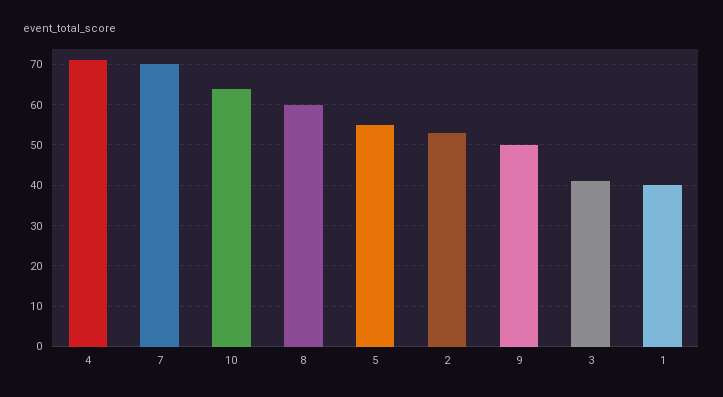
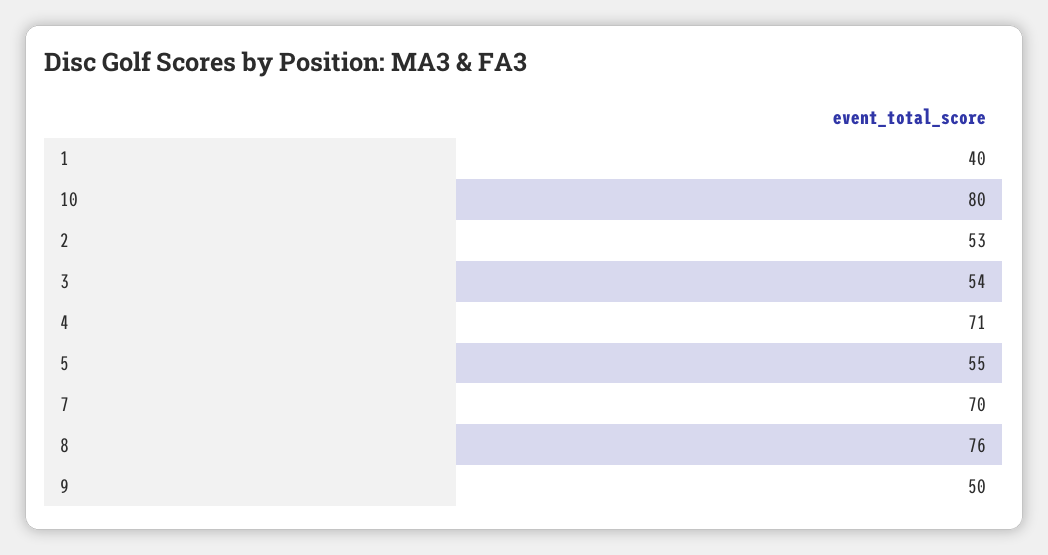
  {
    "4": 71,
    "7": 70,
-   "10": 65,
+   "10": 80,
-   "8": 60,
+   "8": 76,
    "5": 55,
    "2": 53,
    "9": 50,
-   "3": 40,
+   "3": 54,
    "1": 40
  }

